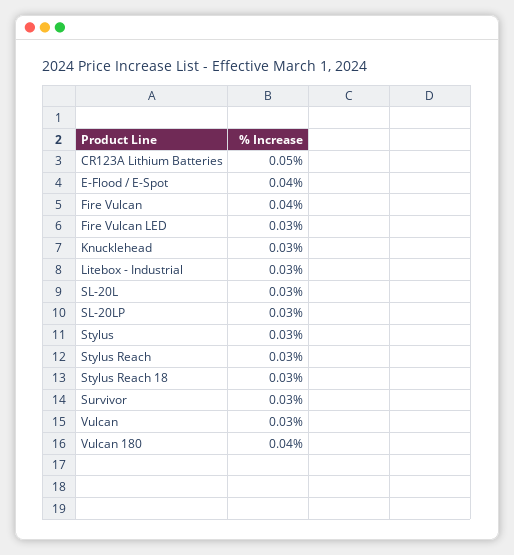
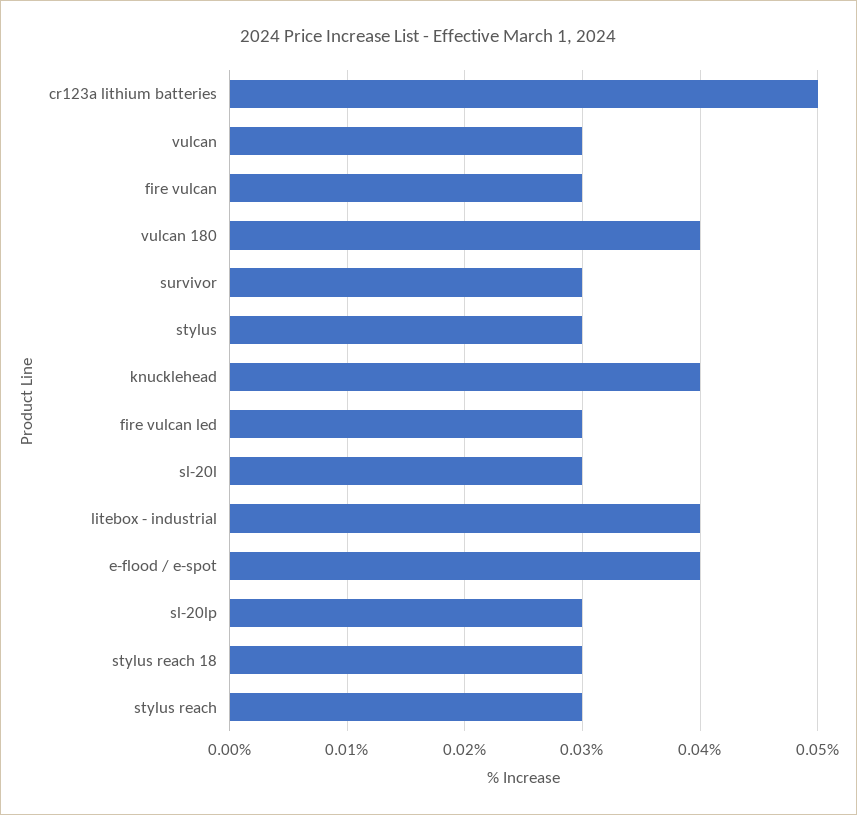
  {
    "CR123A Lithium Batteries": 0.05,
    "E-Flood / E-Spot": 0.04,
-   "Fire Vulcan": 0.04,
+   "Fire Vulcan": 0.03,
    "Fire Vulcan LED": 0.03,
-   "Knucklehead": 0.03,
+   "Knucklehead": 0.04,
-   "Litebox - Industrial": 0.03,
+   "Litebox - Industrial": 0.04,
    "SL-20L": 0.03,
    "SL-20LP": 0.03,
    "Stylus": 0.03,
    "Stylus Reach": 0.03,
    "Stylus Reach 18": 0.03,
    "Survivor": 0.03,
    "Vulcan": 0.03,
    "Vulcan 180": 0.04
  }

